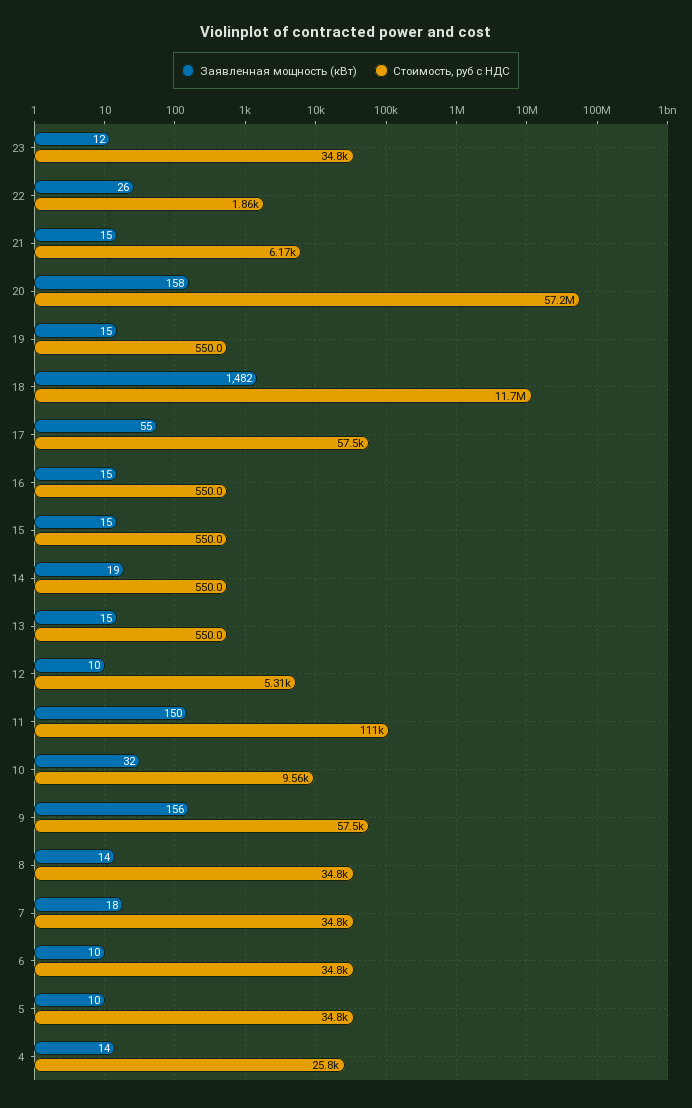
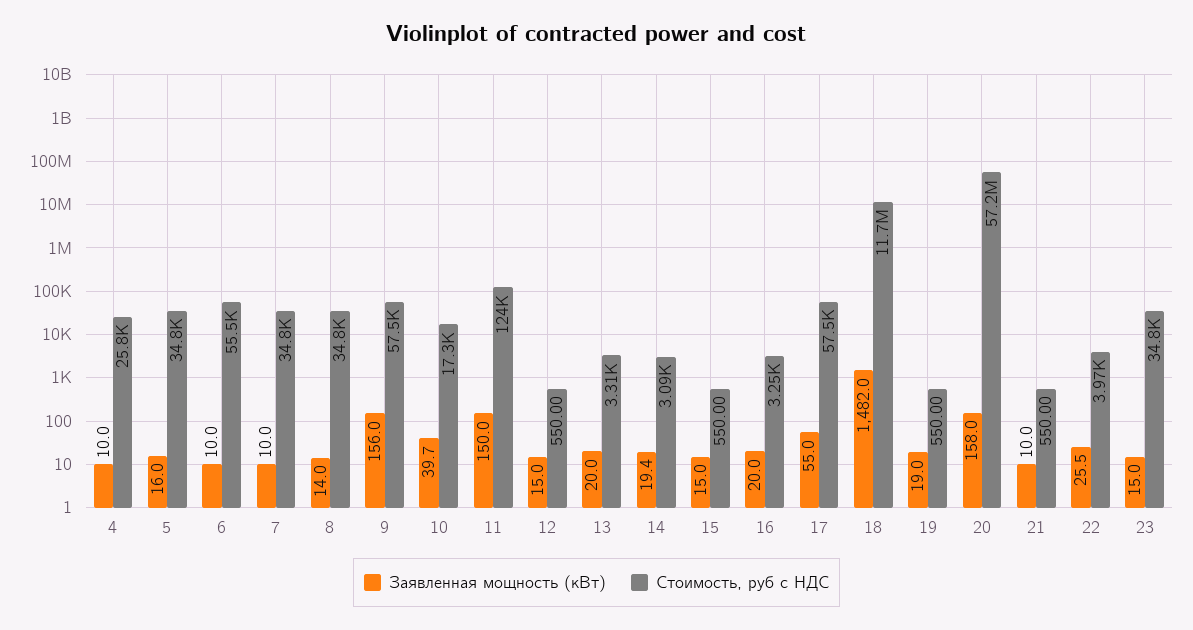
  {
    "Заявленная мощность (кВт)": {
-     "23": 12,
+     "23": 15,
      "22": 25.5,
-     "21": 15,
+     "21": 10,
      "20": 158,
-     "19": 15,
+     "19": 19,
      "18": 1482,
      "17": 55,
-     "16": 15,
+     "16": 20,
      "15": 15,
      "14": 19.4,
-     "13": 15,
+     "13": 20,
-     "12": 10,
+     "12": 15,
      "11": 150,
-     "10": 32,
+     "10": 39.7,
      "9": 156,
      "8": 14,
-     "7": 18,
+     "7": 10,
      "6": 10,
-     "5": 10,
+     "5": 16,
-     "4": 14
+     "4": 10
    },
    "Стоимость, руб с НДС": {
      "23": 34800,
-     "22": 1860,
+     "22": 3970,
-     "21": 6170,
+     "21": 550,
      "20": 57200000,
      "19": 550,
      "18": 11700000,
      "17": 57500,
-     "16": 550,
+     "16": 3250,
      "15": 550,
-     "14": 550,
+     "14": 3090,
-     "13": 550,
+     "13": 3310,
-     "12": 5310,
+     "12": 550,
-     "11": 111000,
+     "11": 124000,
-     "10": 9560,
+     "10": 17300,
      "9": 57500,
      "8": 34800,
      "7": 34800,
-     "6": 34800,
+     "6": 55500,
      "5": 34800,
      "4": 25800
    }
  }

